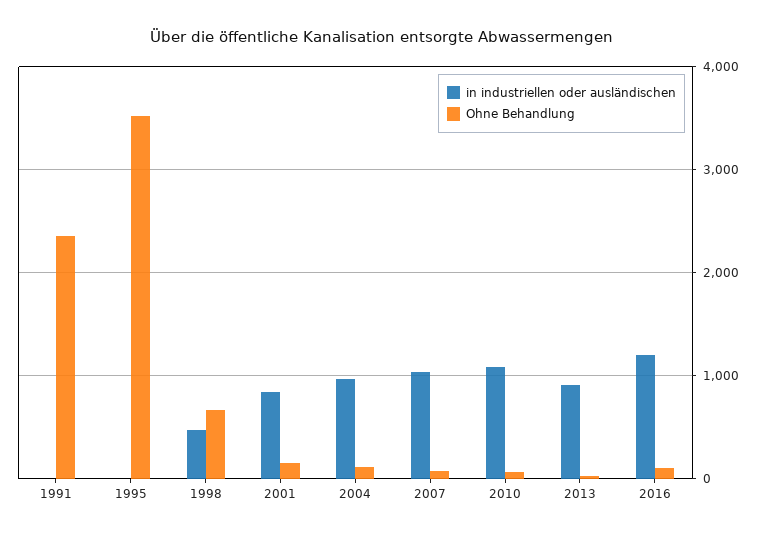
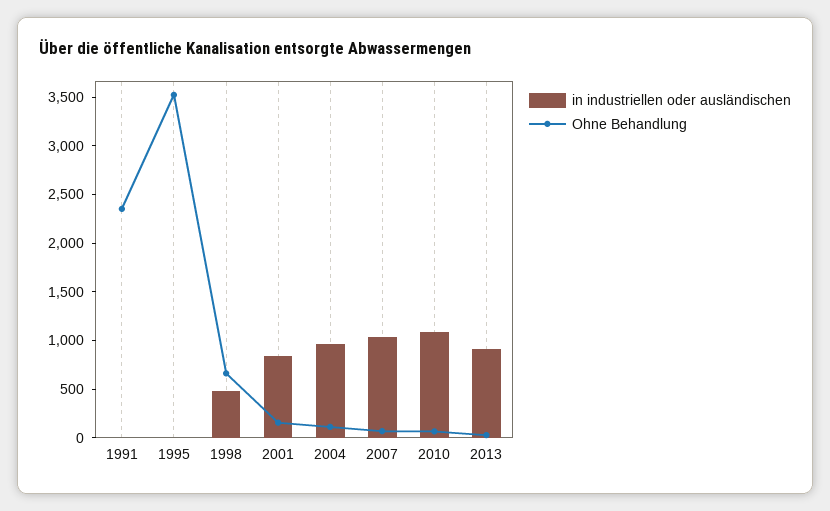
  {
    "in industriellen oder ausländischen": {
      "1991": 0,
      "1995": 0,
      "1998": 500,
      "2001": 800,
      "2004": 1000,
      "2007": 1000,
      "2010": 1100,
-     "2013": 900,
+     "2013": 900
-     "2016": 1200
    },
    "Ohne Behandlung": {
      "1991": 2400,
      "1995": 3500,
      "1998": 700,
      "2001": 200,
      "2004": 100,
      "2007": 100,
      "2010": 100,
-     "2013": 0,
+     "2013": 0
-     "2016": 100
    }
  }

